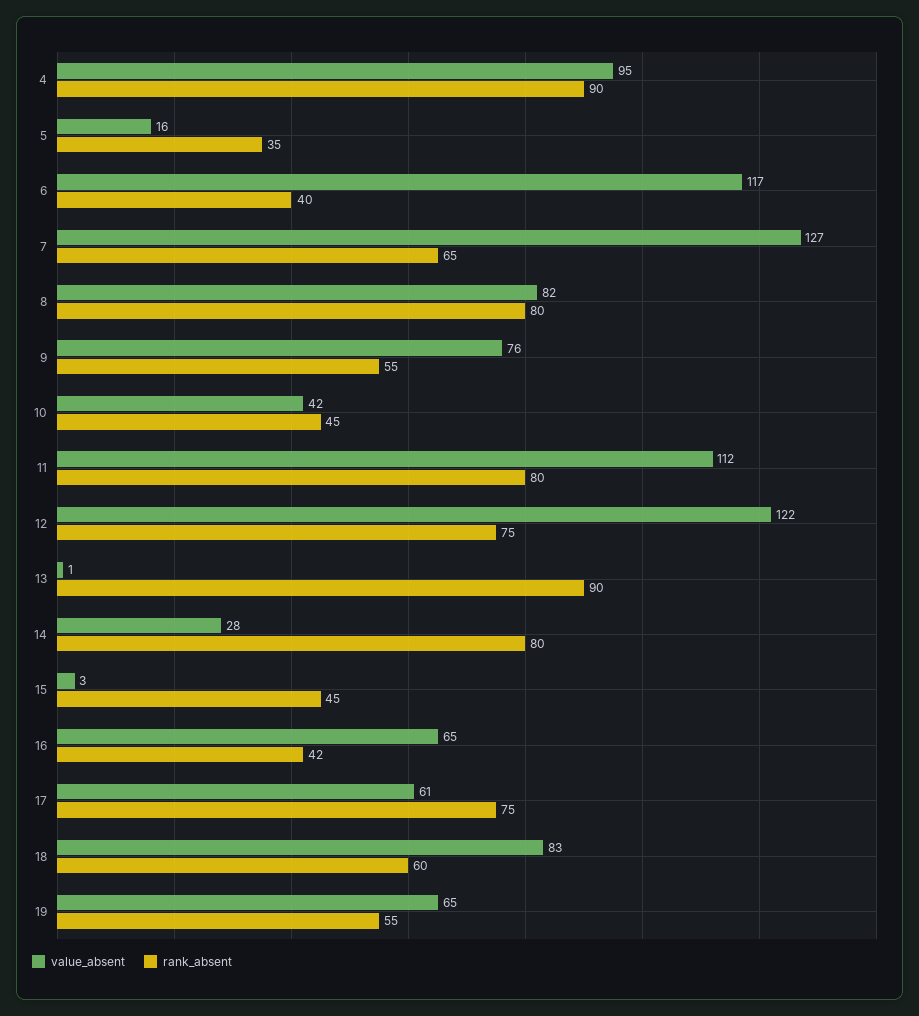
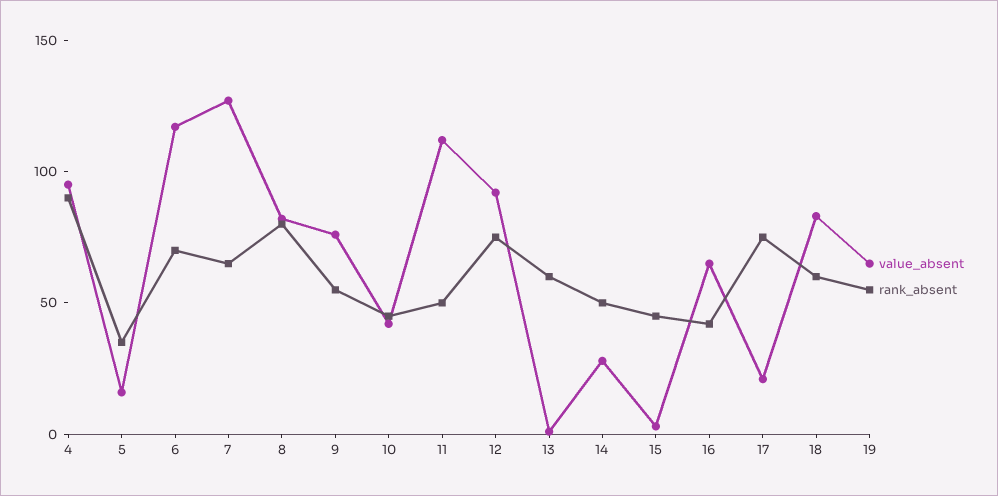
  {
    "value_absent": {
      "4": 95,
      "5": 16,
      "6": 117,
      "7": 127,
      "8": 82,
      "9": 76,
      "10": 42,
      "11": 112,
-     "12": 122,
+     "12": 90,
      "13": 1,
      "14": 28,
      "15": 3,
      "16": 65,
-     "17": 61,
+     "17": 20,
      "18": 83,
      "19": 65
    },
    "rank_absent": {
      "4": 90,
      "5": 35,
-     "6": 40,
+     "6": 70,
      "7": 65,
      "8": 80,
      "9": 55,
      "10": 45,
-     "11": 80,
+     "11": 50,
      "12": 75,
-     "13": 90,
+     "13": 60,
-     "14": 80,
+     "14": 50,
      "15": 45,
      "16": 42,
      "17": 75,
      "18": 60,
      "19": 55
    }
  }

